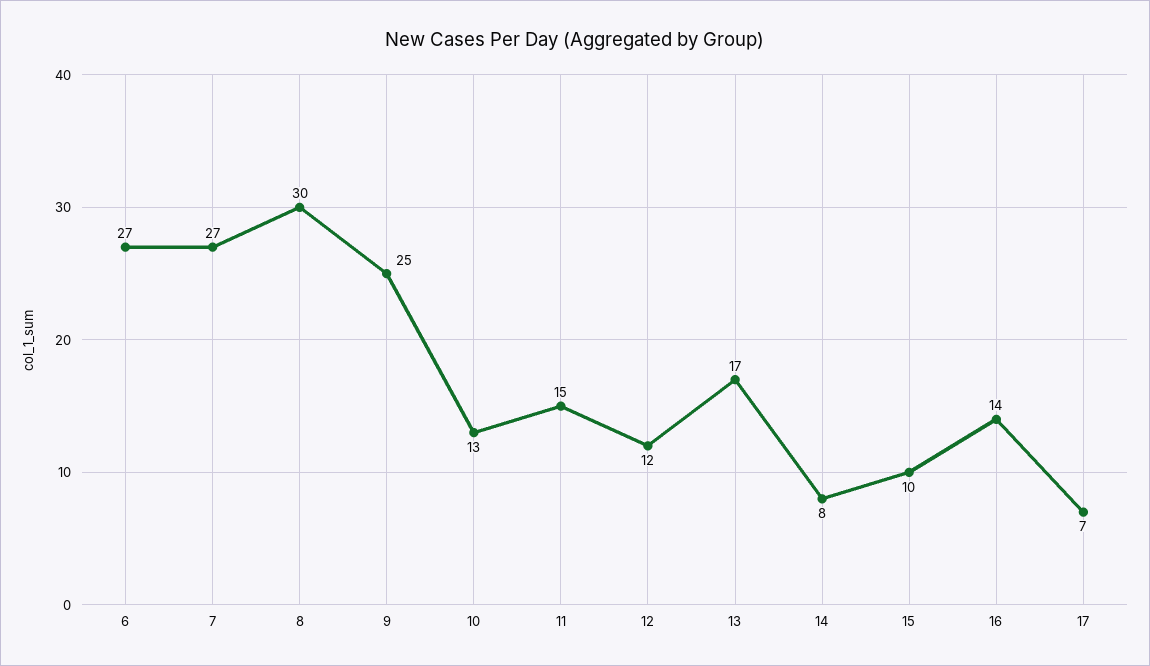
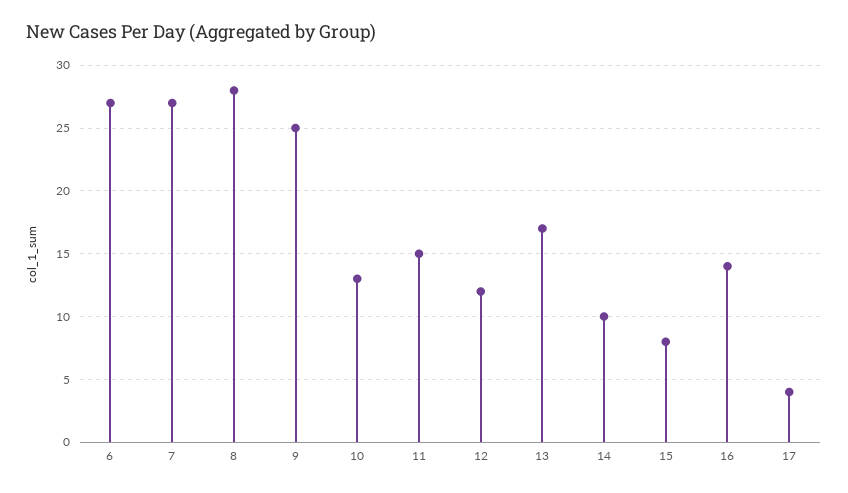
  {
    "6": 27,
    "7": 27,
-   "8": 30,
+   "8": 28,
    "9": 25,
    "10": 13,
    "11": 15,
    "12": 12,
    "13": 17,
-   "14": 8,
+   "14": 10,
-   "15": 10,
+   "15": 8,
    "16": 14,
-   "17": 7
+   "17": 4
  }

